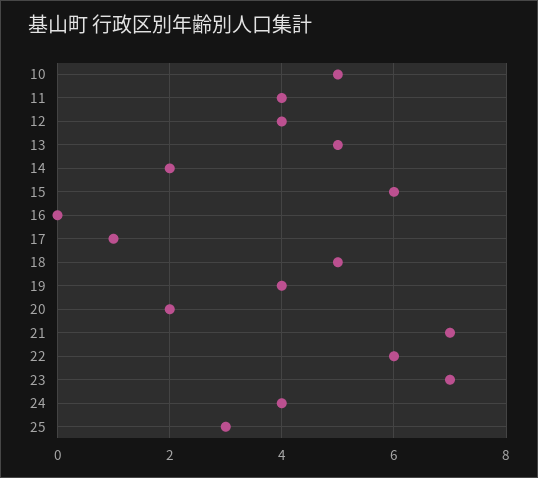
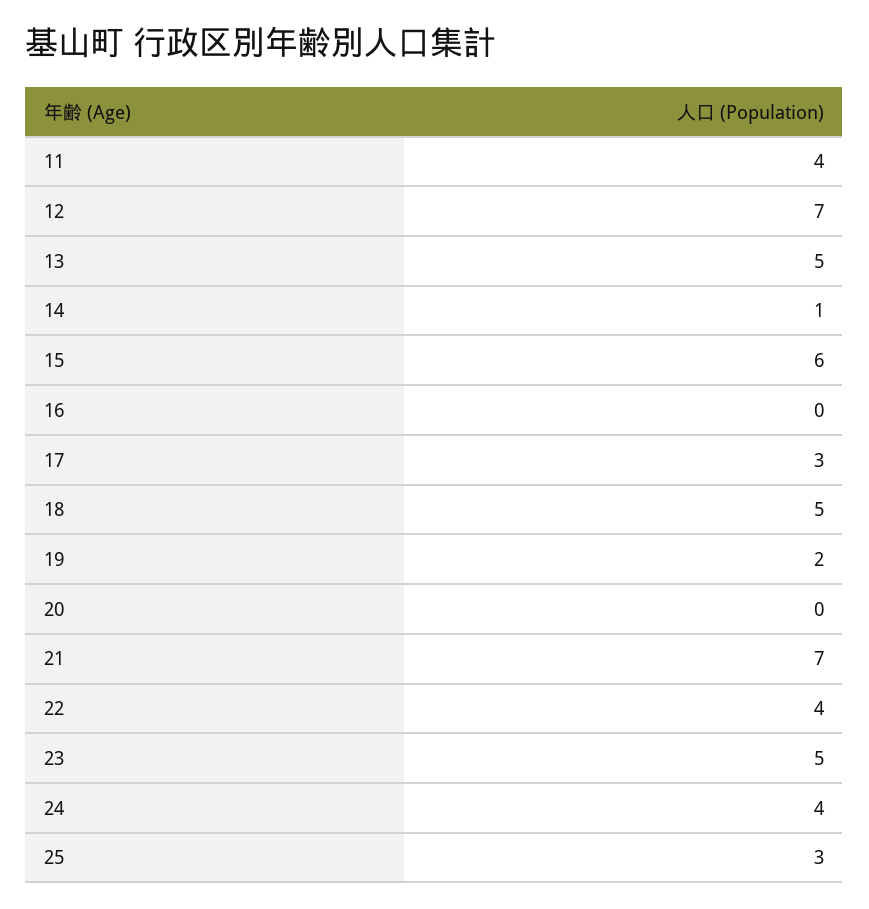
  {
-   "10": 5,
    "11": 4,
-   "12": 4,
+   "12": 7,
    "13": 5,
-   "14": 2,
+   "14": 1,
    "15": 6,
    "16": 0,
-   "17": 1,
+   "17": 3,
    "18": 5,
-   "19": 4,
+   "19": 2,
-   "20": 2,
+   "20": 0,
    "21": 7,
-   "22": 6,
+   "22": 4,
-   "23": 7,
+   "23": 5,
    "24": 4,
    "25": 3
  }

